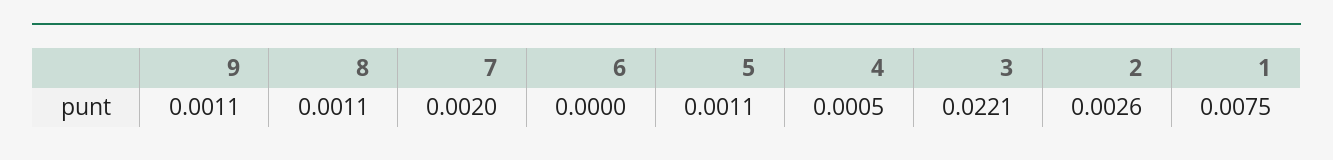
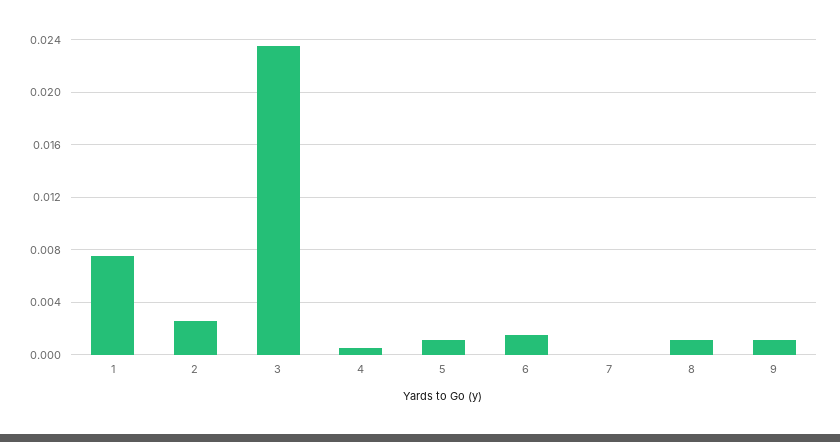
  {
    "9": 0.0011,
    "8": 0.0011,
-   "7": 0.002,
+   "7": 0,
-   "6": 0,
+   "6": 0.0015,
    "5": 0.0011,
    "4": 0.0005,
-   "3": 0.0221,
+   "3": 0.0235,
    "2": 0.0026,
    "1": 0.0075
  }

